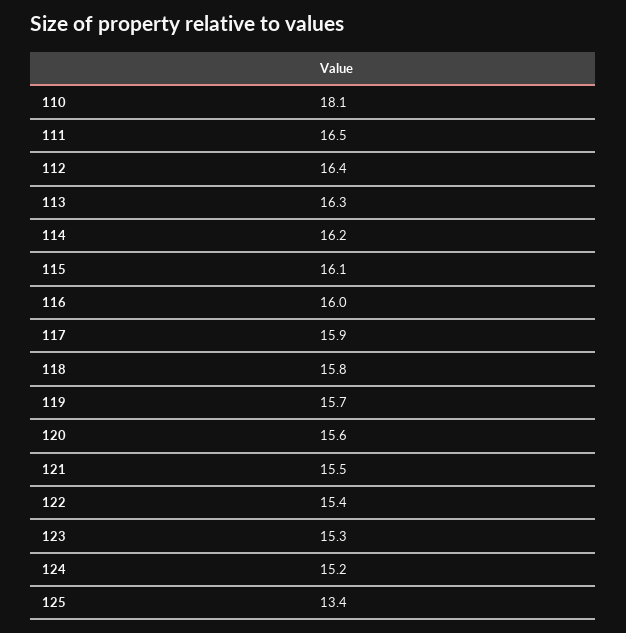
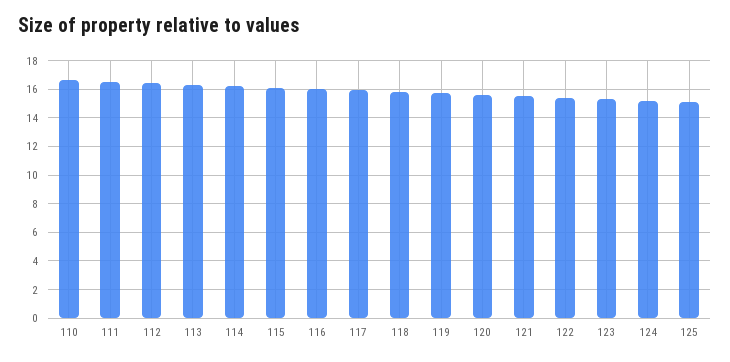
  {
-   "110": 18.1,
+   "110": 16.5,
    "111": 16.5,
    "112": 16.4,
    "113": 16.3,
    "114": 16.2,
    "115": 16.1,
    "116": 16,
    "117": 15.9,
    "118": 15.8,
    "119": 15.7,
    "120": 15.6,
    "121": 15.5,
    "122": 15.4,
    "123": 15.3,
    "124": 15.2,
-   "125": 13.4
+   "125": 15
  }

